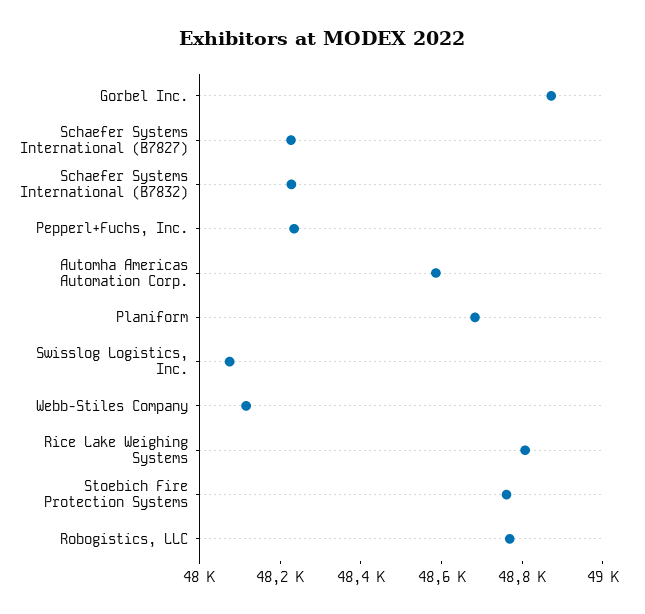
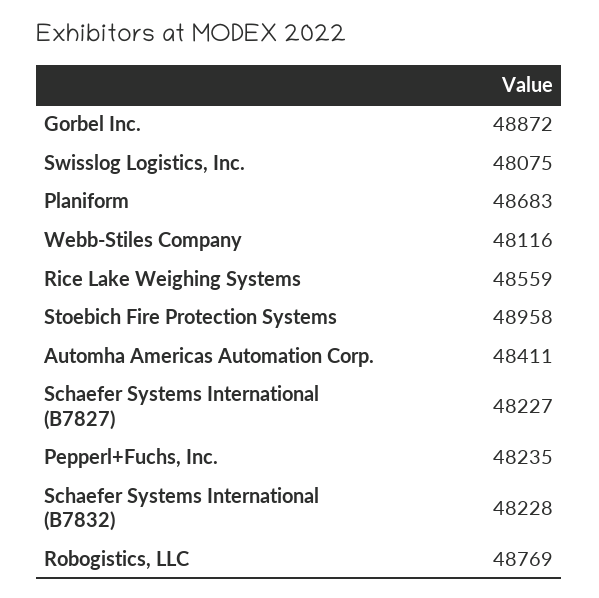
  {
    "Gorbel Inc.": 48872,
    "Schaefer Systems International (B7827)": 48227,
    "Schaefer Systems International (B7832)": 48228,
    "Pepperl+Fuchs, Inc.": 48235,
-   "Automha Americas Automation Corp.": 48600,
+   "Automha Americas Automation Corp.": 48411,
    "Planiform": 48683,
    "Swisslog Logistics, Inc.": 48075,
    "Webb-Stiles Company": 48116,
-   "Rice Lake Weighing Systems": 48800,
+   "Rice Lake Weighing Systems": 48559,
-   "Stoebich Fire Protection Systems": 48750,
+   "Stoebich Fire Protection Systems": 48958,
    "Robogistics, LLC": 48769
  }

